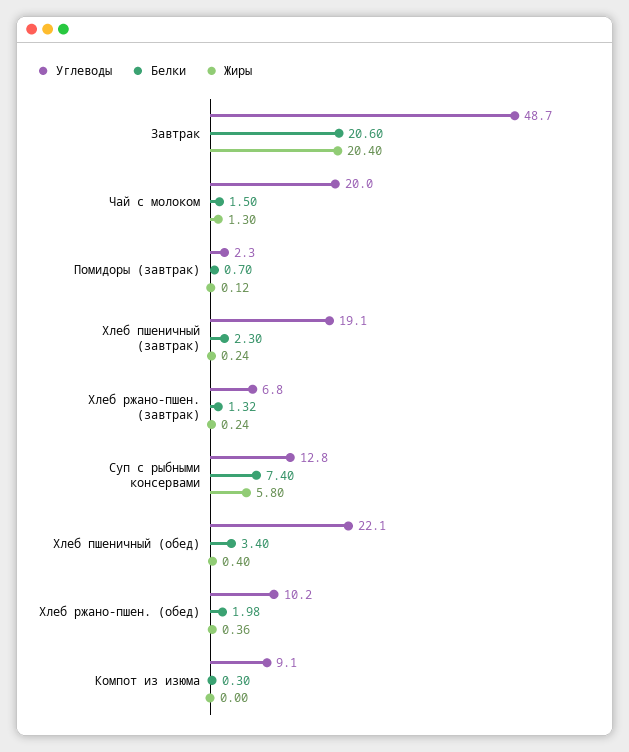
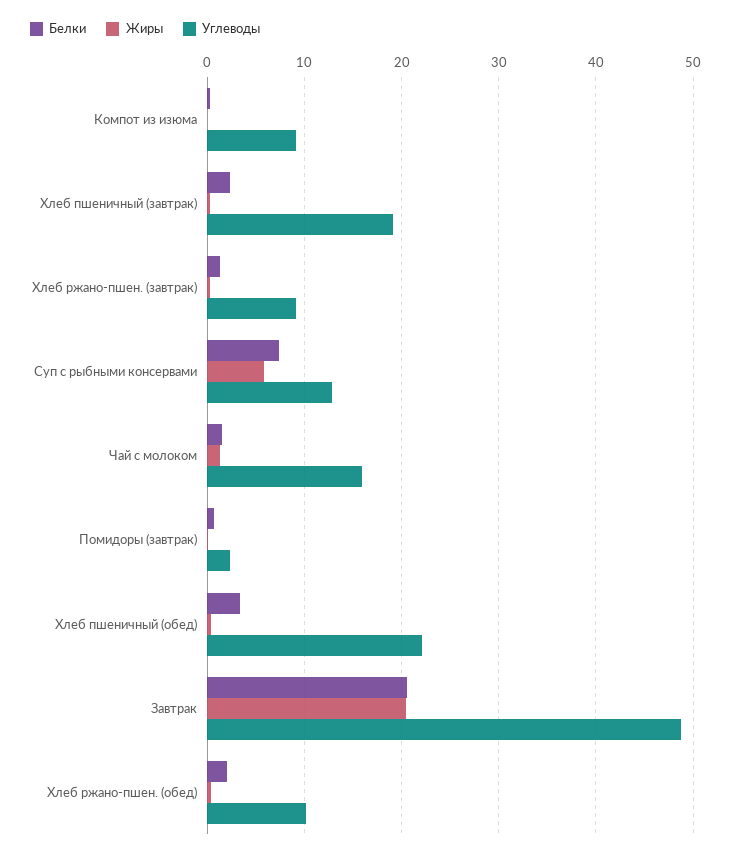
  {
    "Углеводы": {
      "Завтрак": 48.7,
-     "Чай с молоком": 20,
+     "Чай с молоком": 16,
      "Помидоры (завтрак)": 2.3,
      "Хлеб пшеничный (завтрак)": 19.1,
-     "Хлеб ржано-пшен. (завтрак)": 6.8,
+     "Хлеб ржано-пшен. (завтрак)": 9,
      "Суп с рыбными консервами": 12.8,
      "Хлеб пшеничный (обед)": 22.1,
      "Хлеб ржано-пшен. (обед)": 10.2,
      "Компот из изюма": 9.1
    },
    "Белки": {
      "Завтрак": 20.6,
      "Чай с молоком": 1.5,
      "Помидоры (завтрак)": 0.7,
      "Хлеб пшеничный (завтрак)": 2.3,
      "Хлеб ржано-пшен. (завтрак)": 1.32,
      "Суп с рыбными консервами": 7.4,
      "Хлеб пшеничный (обед)": 3.4,
      "Хлеб ржано-пшен. (обед)": 1.98,
      "Компот из изюма": 0.3
    },
    "Жиры": {
      "Завтрак": 20.4,
      "Чай с молоком": 1.3,
      "Помидоры (завтрак)": 0.12,
      "Хлеб пшеничный (завтрак)": 0.24,
      "Хлеб ржано-пшен. (завтрак)": 0.24,
      "Суп с рыбными консервами": 5.8,
      "Хлеб пшеничный (обед)": 0.4,
      "Хлеб ржано-пшен. (обед)": 0.36,
      "Компот из изюма": 0
    }
  }

